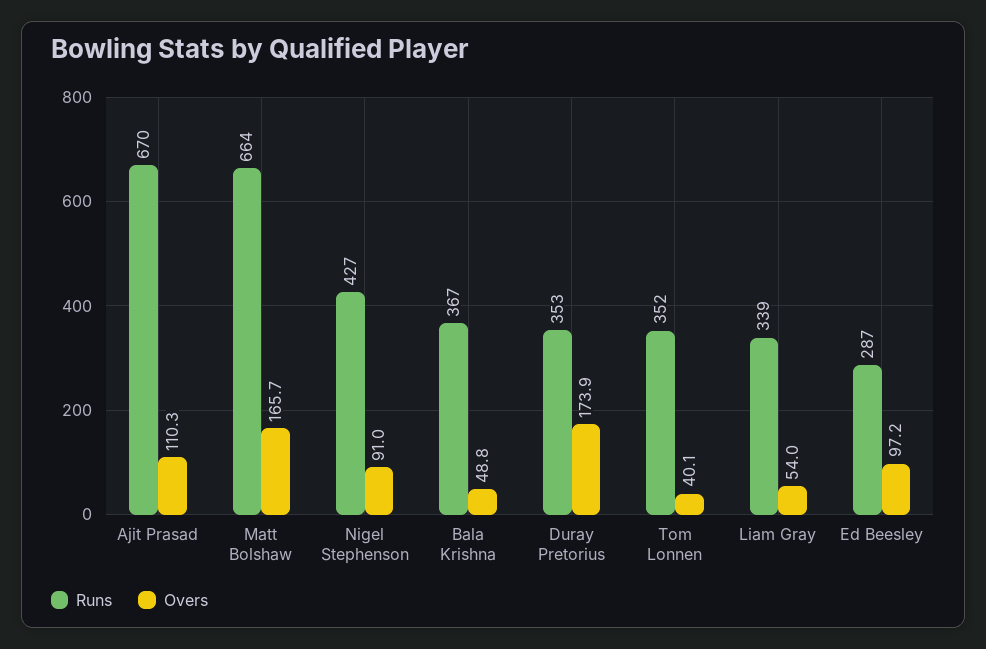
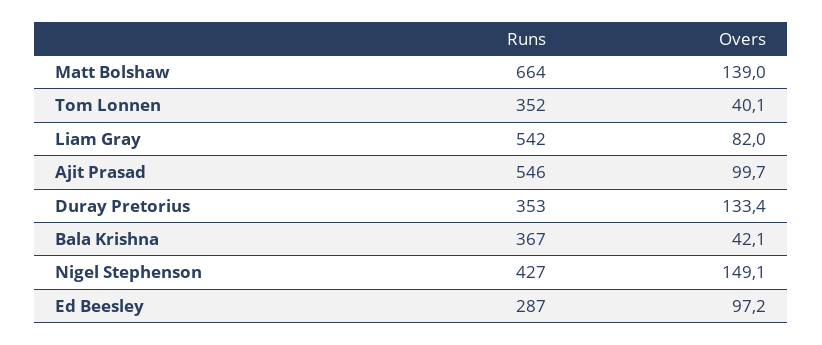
  {
    "Runs": {
-     "Ajit Prasad": 670,
+     "Ajit Prasad": 546,
      "Matt Bolshaw": 664,
      "Nigel Stephenson": 427,
      "Bala Krishna": 367,
      "Duray Pretorius": 353,
      "Tom Lonnen": 352,
-     "Liam Gray": 339,
+     "Liam Gray": 542,
      "Ed Beesley": 287
    },
    "Overs": {
-     "Ajit Prasad": 110.3,
+     "Ajit Prasad": 99.7,
-     "Matt Bolshaw": 165.7,
+     "Matt Bolshaw": 139,
-     "Nigel Stephenson": 91,
+     "Nigel Stephenson": 149.1,
-     "Bala Krishna": 48.8,
+     "Bala Krishna": 42.1,
-     "Duray Pretorius": 173.9,
+     "Duray Pretorius": 133.4,
      "Tom Lonnen": 40.1,
-     "Liam Gray": 54,
+     "Liam Gray": 82,
      "Ed Beesley": 97.2
    }
  }

